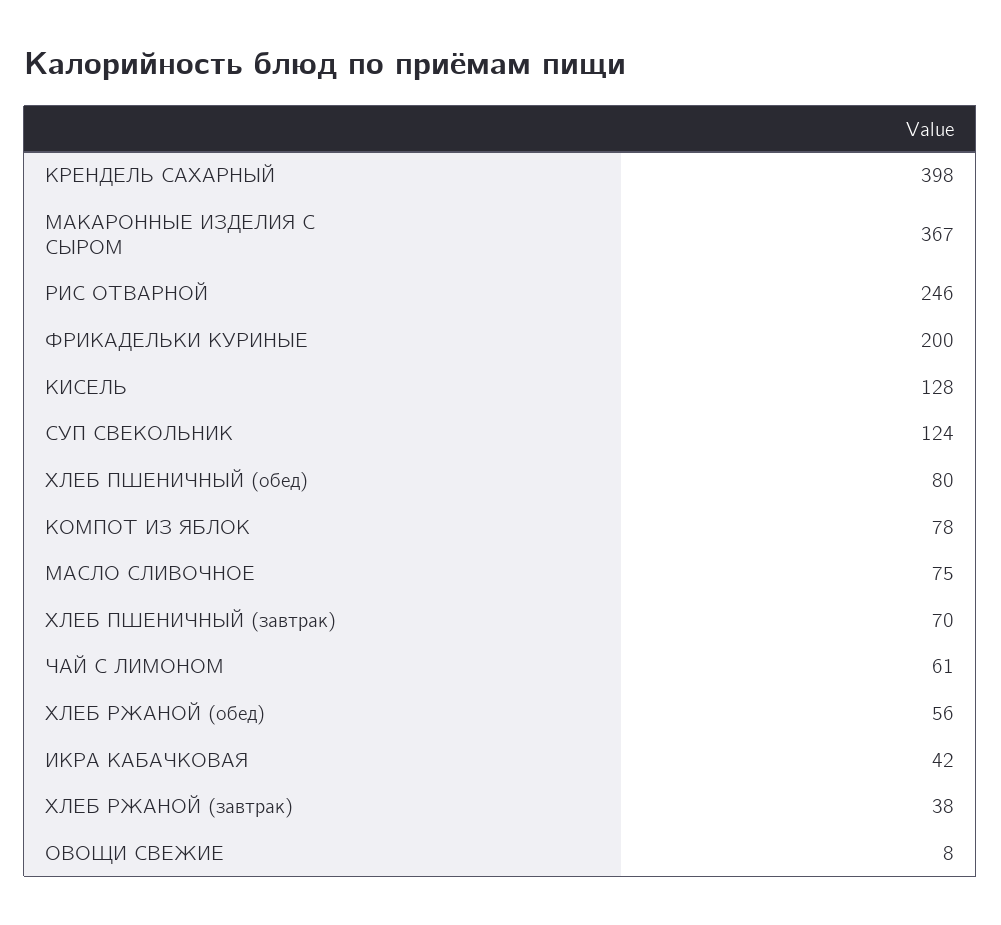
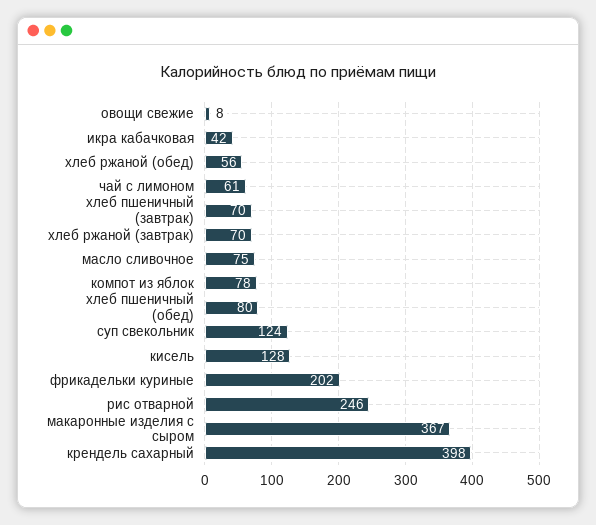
  {
    "КРЕНДЕЛЬ САХАРНЫЙ": 398,
    "МАКАРОННЫЕ ИЗДЕЛИЯ С СЫРОМ": 367,
    "РИС ОТВАРНОЙ": 246,
-   "ФРИКАДЕЛЬКИ КУРИНЫЕ": 200,
+   "ФРИКАДЕЛЬКИ КУРИНЫЕ": 202,
    "КИСЕЛЬ": 128,
    "СУП СВЕКОЛЬНИК": 124,
    "ХЛЕБ ПШЕНИЧНЫЙ (обед)": 80,
    "КОМПОТ ИЗ ЯБЛОК": 78,
    "МАСЛО СЛИВОЧНОЕ": 75,
    "ХЛЕБ ПШЕНИЧНЫЙ (завтрак)": 70,
    "ЧАЙ С ЛИМОНОМ": 61,
    "ХЛЕБ РЖАНОЙ (обед)": 56,
    "ИКРА КАБАЧКОВАЯ": 42,
-   "ХЛЕБ РЖАНОЙ (завтрак)": 38,
+   "ХЛЕБ РЖАНОЙ (завтрак)": 70,
    "ОВОЩИ СВЕЖИЕ": 8
  }

